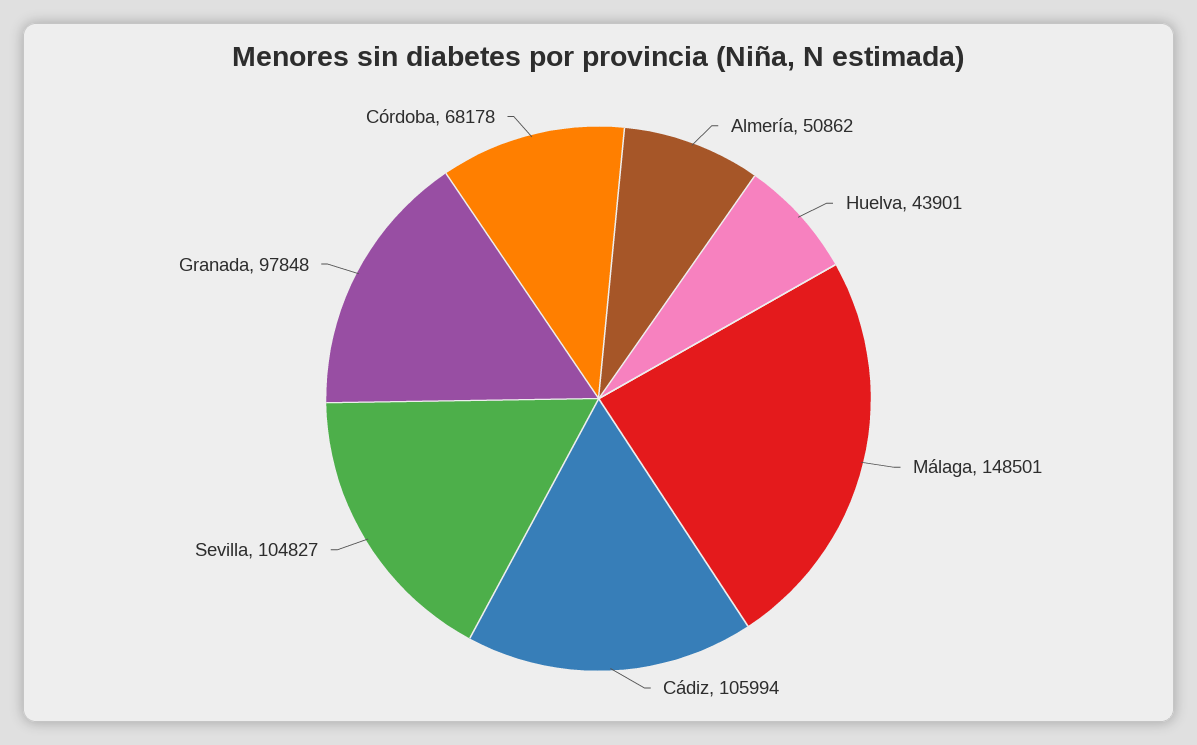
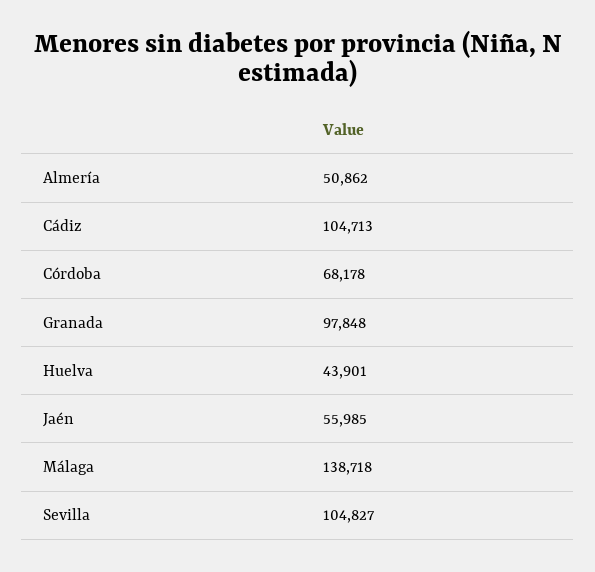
  {
    "Almería": 50862,
    "Huelva": 43901,
-   "Málaga": 148501,
+   "Málaga": 138718,
-   "Cádiz": 105994,
+   "Cádiz": 104713,
    "Sevilla": 104827,
    "Granada": 97848,
-   "Córdoba": 68178
+   "Córdoba": 68178,
+   "Jaén": 55985
  }

